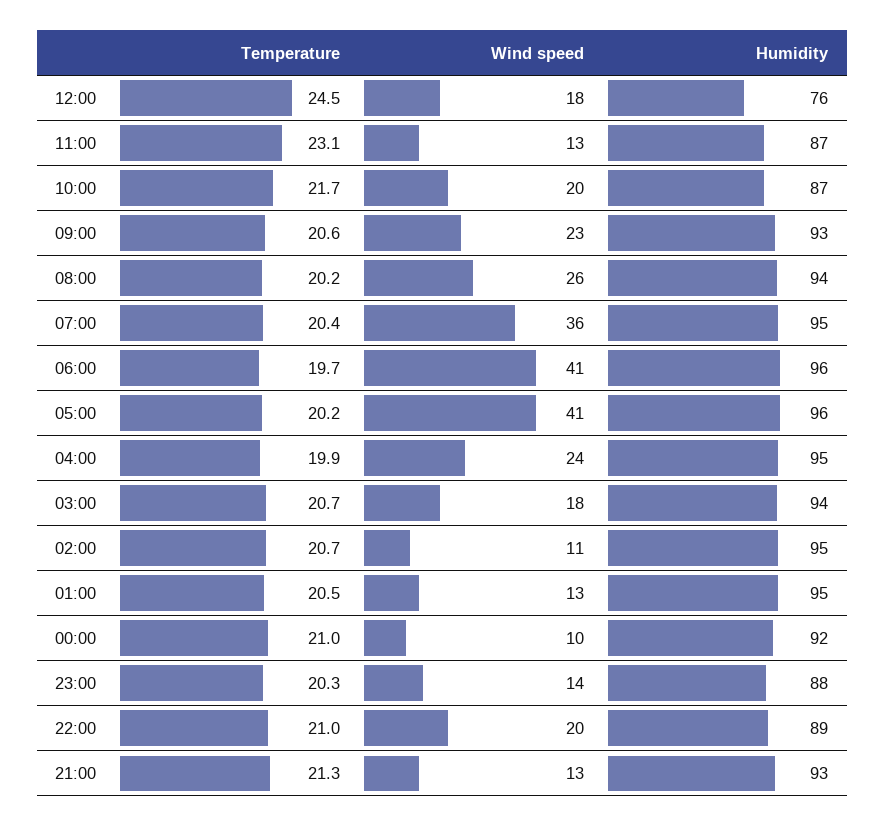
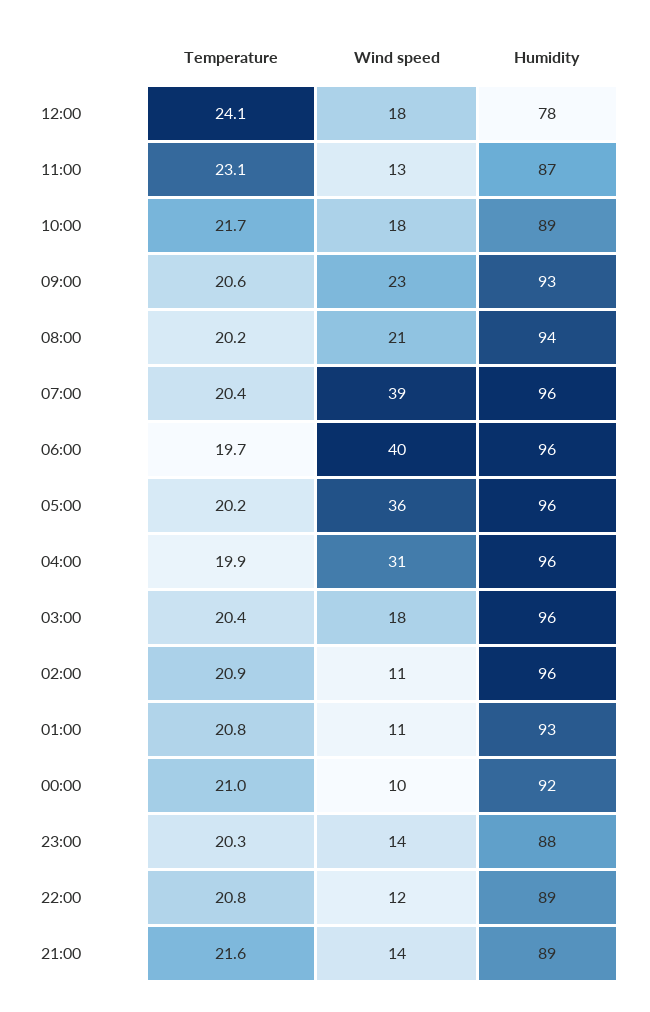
  {
    "Temperature": {
-     "12:00": 24.5,
+     "12:00": 24.1,
      "11:00": 23.1,
      "10:00": 21.7,
      "09:00": 20.6,
      "08:00": 20.2,
      "07:00": 20.4,
      "06:00": 19.7,
      "05:00": 20.2,
      "04:00": 19.9,
-     "03:00": 20.7,
+     "03:00": 20.4,
-     "02:00": 20.7,
+     "02:00": 20.9,
-     "01:00": 20.5,
+     "01:00": 20.8,
      "00:00": 21,
      "23:00": 20.3,
-     "22:00": 21,
+     "22:00": 20.8,
-     "21:00": 21.3
+     "21:00": 21.6
    },
    "Wind speed": {
      "12:00": 18,
      "11:00": 13,
-     "10:00": 20,
+     "10:00": 18,
      "09:00": 23,
-     "08:00": 26,
+     "08:00": 21,
-     "07:00": 36,
+     "07:00": 39,
-     "06:00": 41,
+     "06:00": 40,
-     "05:00": 41,
+     "05:00": 36,
-     "04:00": 24,
+     "04:00": 31,
      "03:00": 18,
      "02:00": 11,
-     "01:00": 13,
+     "01:00": 11,
      "00:00": 10,
      "23:00": 14,
-     "22:00": 20,
+     "22:00": 12,
-     "21:00": 13
+     "21:00": 14
    },
    "Humidity": {
-     "12:00": 76,
+     "12:00": 78,
      "11:00": 87,
-     "10:00": 87,
+     "10:00": 89,
      "09:00": 93,
      "08:00": 94,
-     "07:00": 95,
+     "07:00": 96,
      "06:00": 96,
      "05:00": 96,
-     "04:00": 95,
+     "04:00": 96,
-     "03:00": 94,
+     "03:00": 96,
-     "02:00": 95,
+     "02:00": 96,
-     "01:00": 95,
+     "01:00": 93,
      "00:00": 92,
      "23:00": 88,
      "22:00": 89,
-     "21:00": 93
+     "21:00": 89
    }
  }

